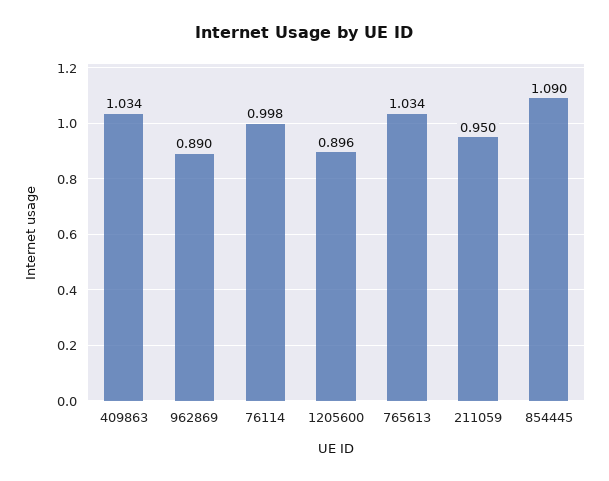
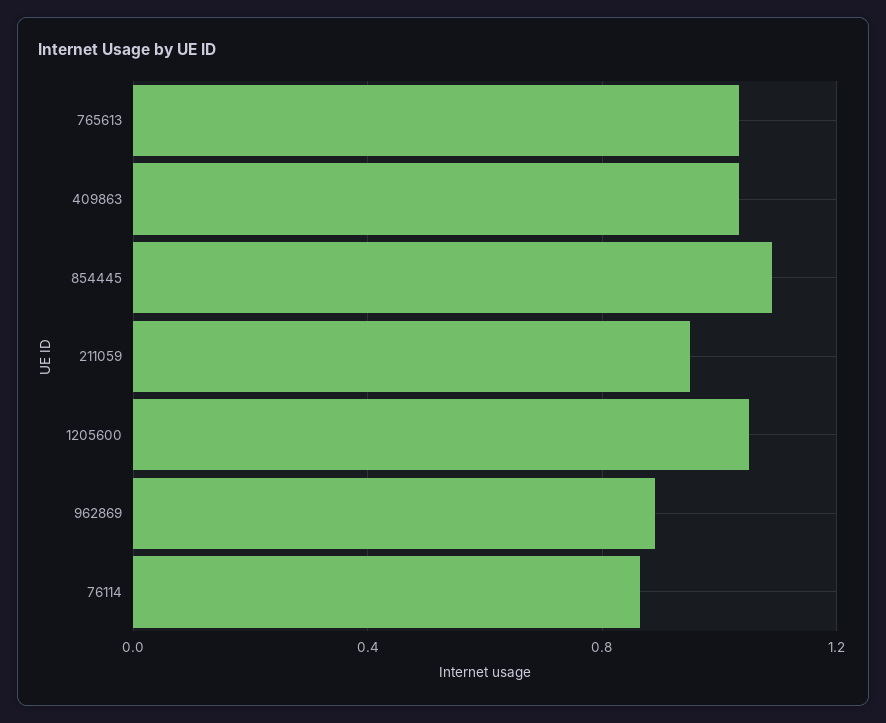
  {
    "409863": 1.034,
    "962869": 0.89,
-   "76114": 0.998,
+   "76114": 0.85,
-   "1205600": 0.896,
+   "1205600": 1.05,
    "765613": 1.034,
    "211059": 0.95,
    "854445": 1.09
  }

